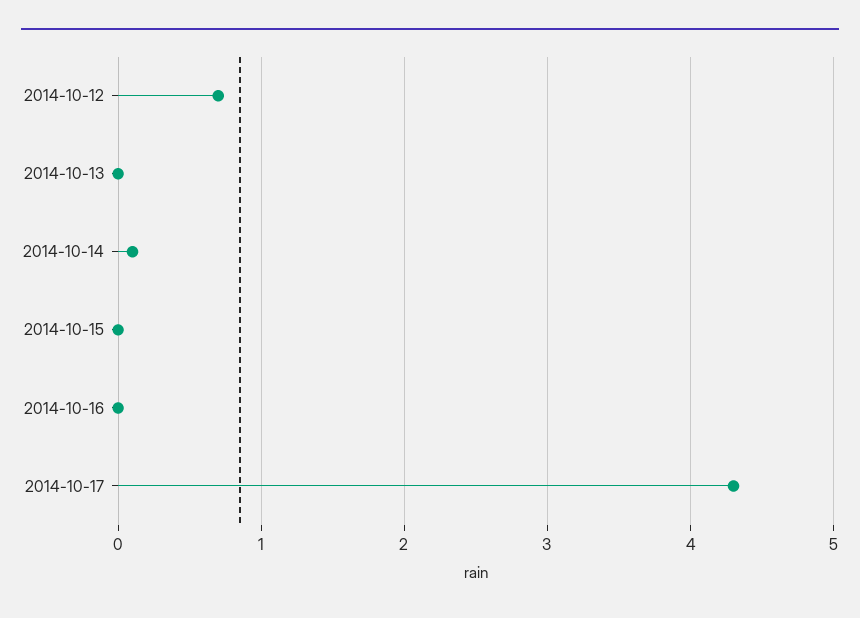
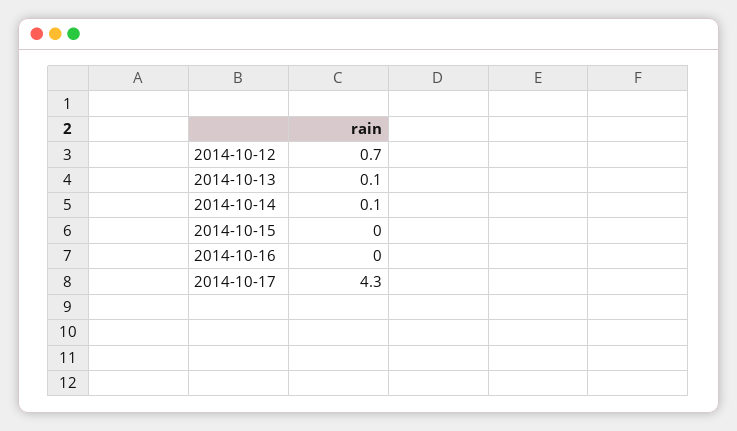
  {
    "2014-10-12": 0.7,
-   "2014-10-13": 0,
+   "2014-10-13": 0.1,
    "2014-10-14": 0.1,
    "2014-10-15": 0,
    "2014-10-16": 0,
    "2014-10-17": 4.3
  }

